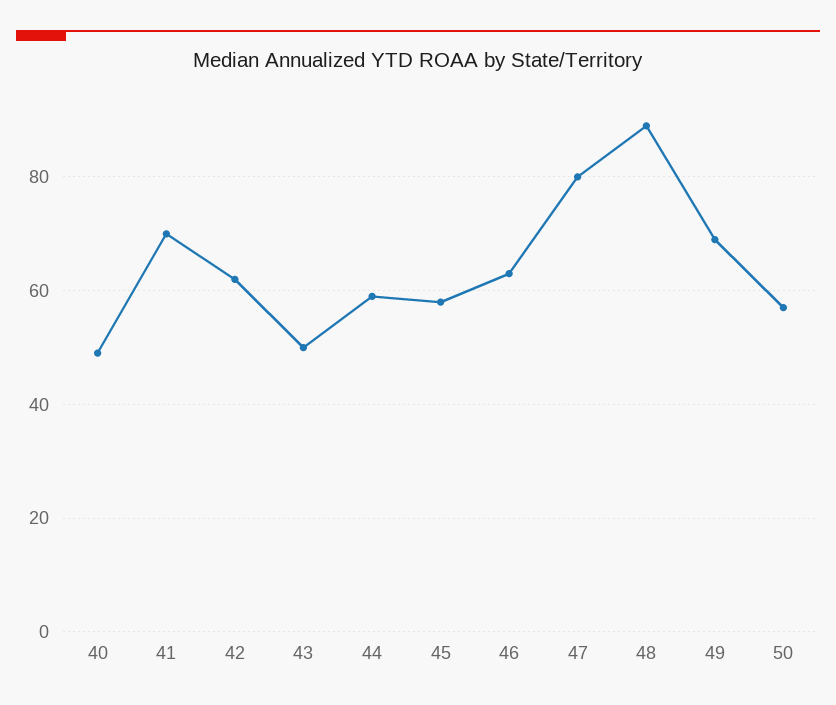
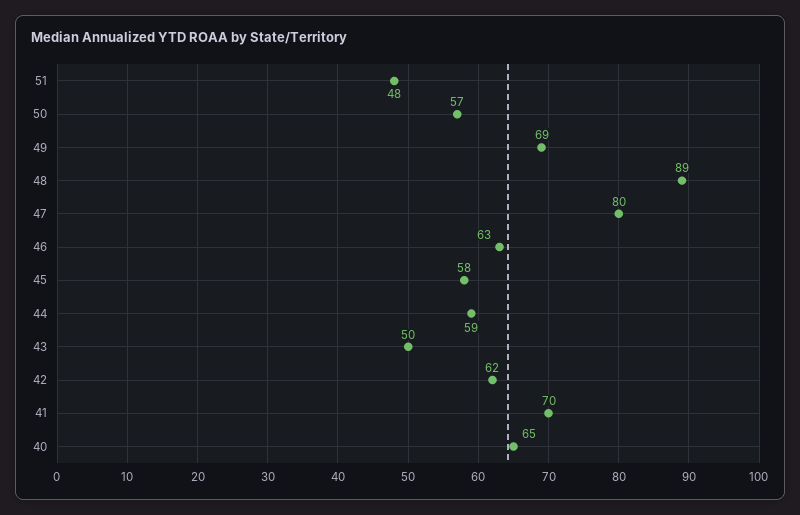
  {
-   "40": 50,
+   "40": 65,
    "41": 70,
    "42": 62,
    "43": 50,
    "44": 59,
    "45": 58,
    "46": 63,
    "47": 80,
    "48": 89,
    "49": 69,
-   "50": 57
+   "50": 57,
+   "51": 48
  }

